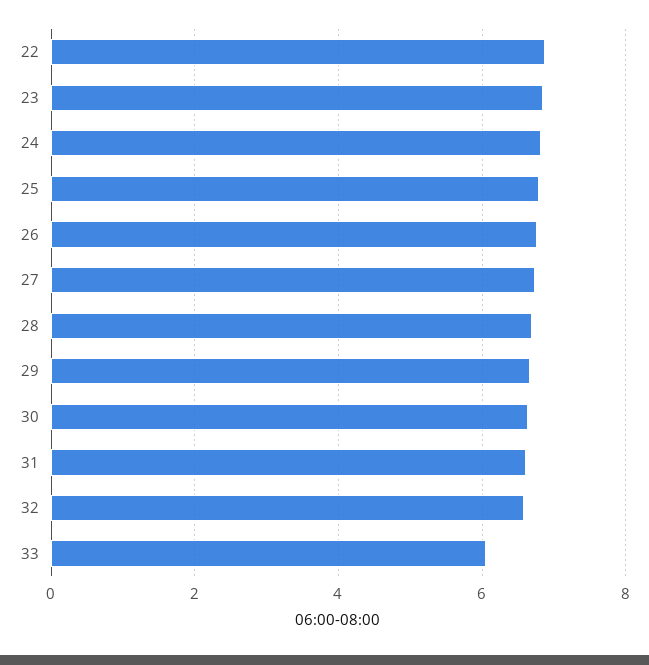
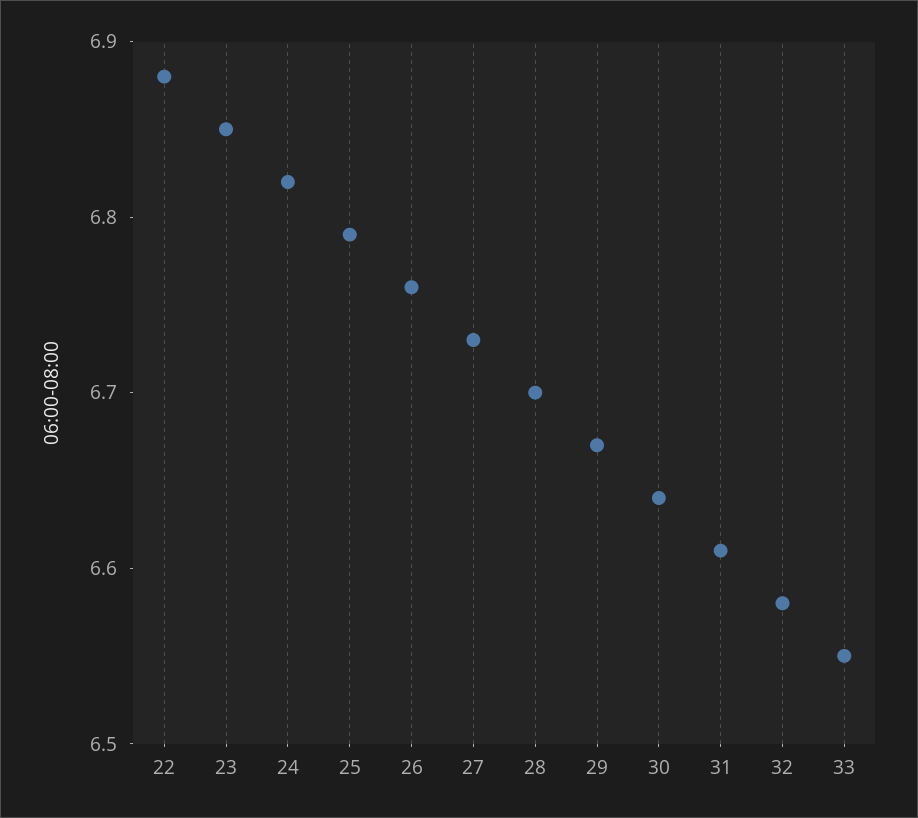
  {
    "22": 6.88,
    "23": 6.85,
    "24": 6.82,
    "25": 6.79,
    "26": 6.76,
    "27": 6.73,
    "28": 6.7,
    "29": 6.67,
    "30": 6.64,
    "31": 6.61,
    "32": 6.58,
-   "33": 6
+   "33": 6.55
  }

